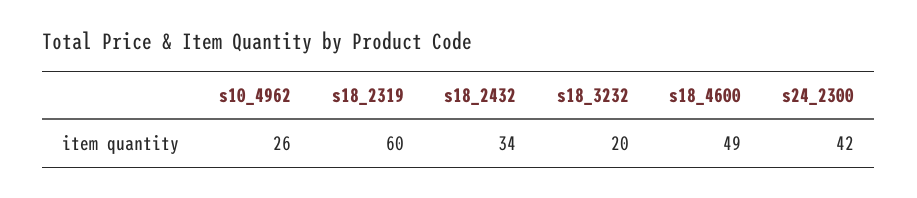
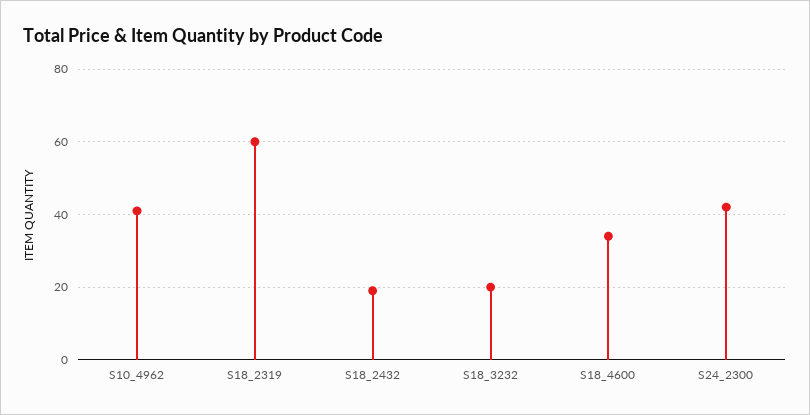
  {
-   "s10_4962": 26,
+   "s10_4962": 40,
    "s18_2319": 60,
-   "s18_2432": 34,
+   "s18_2432": 20,
    "s18_3232": 20,
-   "s18_4600": 49,
+   "s18_4600": 35,
    "s24_2300": 42
  }

